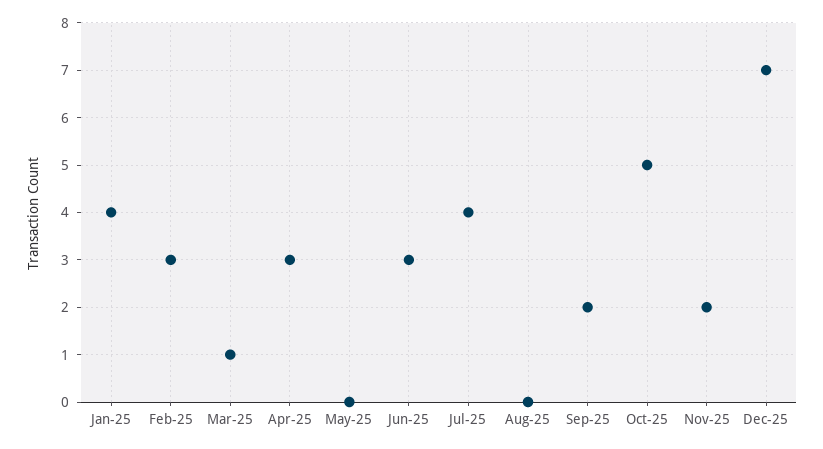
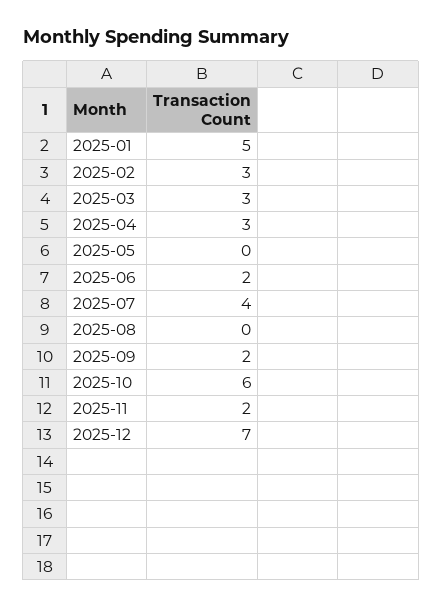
  {
-   "Jan-25": 4,
+   "Jan-25": 5,
    "Feb-25": 3,
-   "Mar-25": 1,
+   "Mar-25": 3,
    "Apr-25": 3,
    "May-25": 0,
-   "Jun-25": 3,
+   "Jun-25": 2,
    "Jul-25": 4,
    "Aug-25": 0,
    "Sep-25": 2,
-   "Oct-25": 5,
+   "Oct-25": 6,
    "Nov-25": 2,
    "Dec-25": 7
  }

